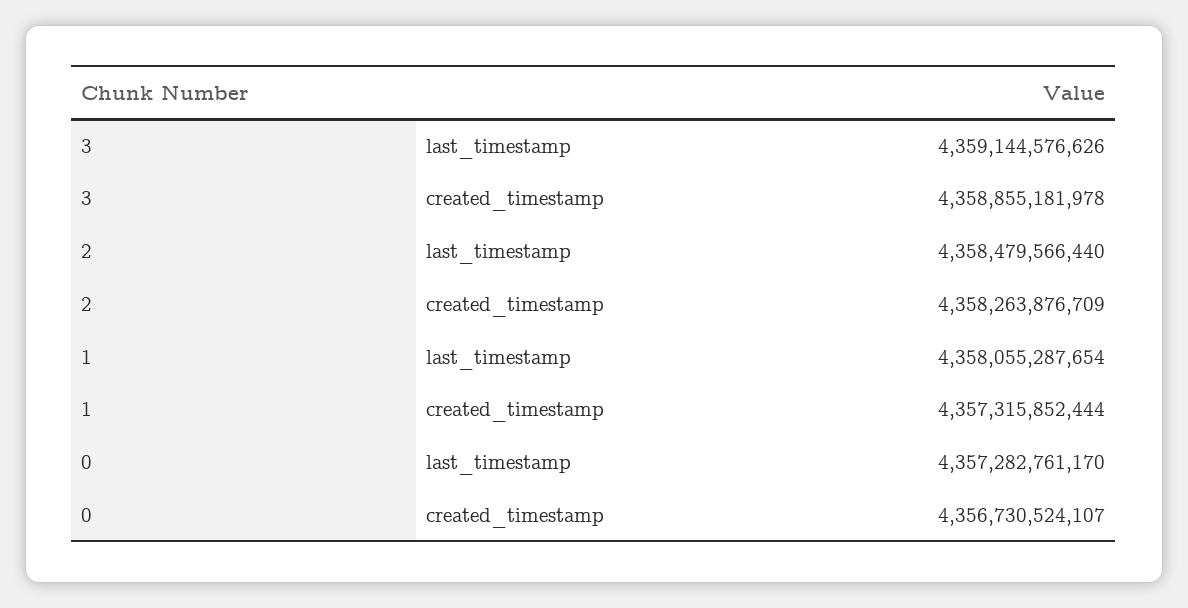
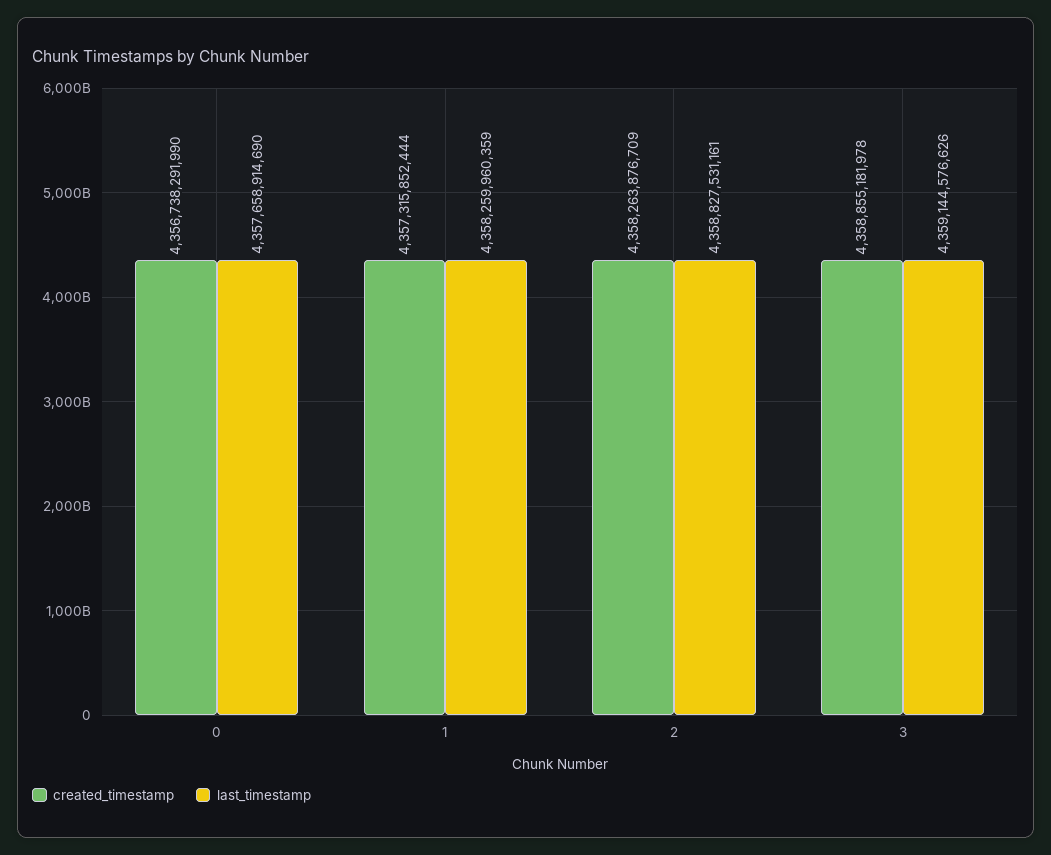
  {
    "last_timestamp": {
      "3": 4359144576626,
-     "2": 4358479566440,
+     "2": 4358827531161,
-     "1": 4358055287654,
+     "1": 4358259960359,
-     "0": 4357282761170
+     "0": 4357658914690
    },
    "created_timestamp": {
      "3": 4358855181978,
      "2": 4358263876709,
      "1": 4357315852444,
-     "0": 4356730524107
+     "0": 4356738291990
    }
  }

